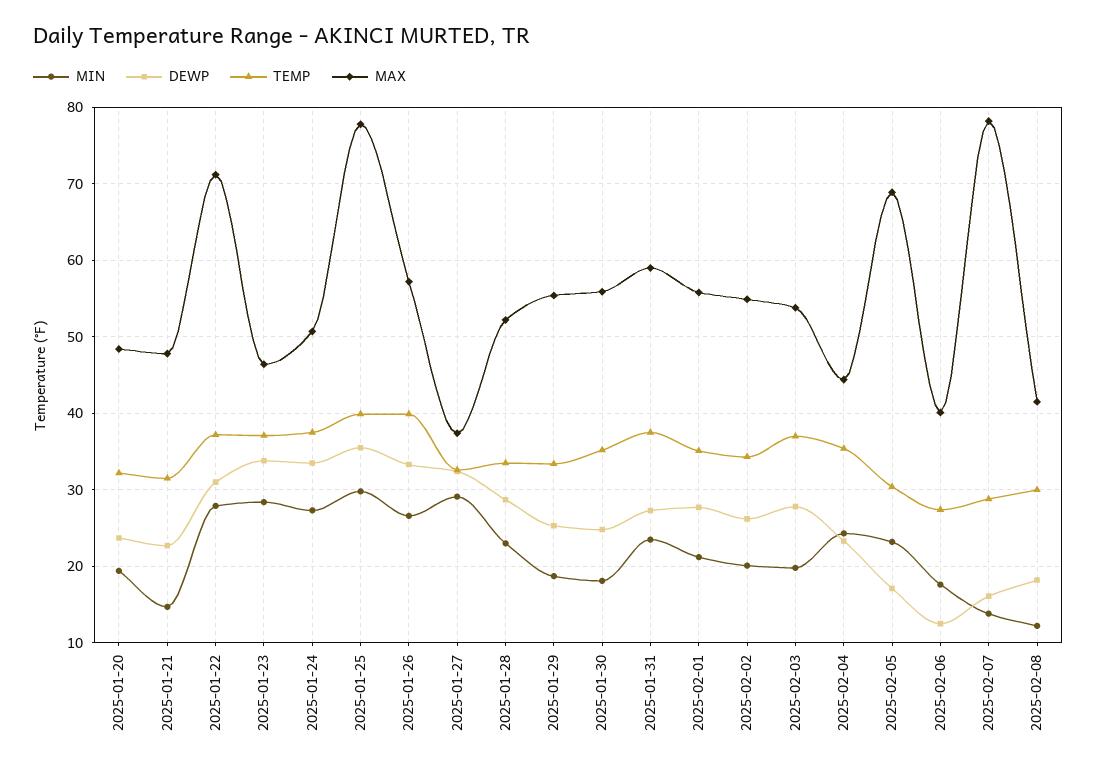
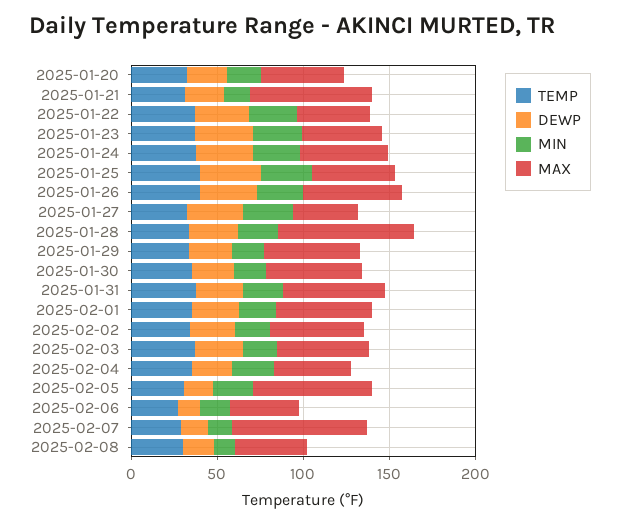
  {
    "MIN": {
      "2025-01-20": 19,
      "2025-01-21": 15,
      "2025-01-22": 28,
      "2025-01-23": 28,
      "2025-01-24": 27,
      "2025-01-25": 30,
      "2025-01-26": 27,
      "2025-01-27": 29,
      "2025-01-28": 23,
      "2025-01-29": 19,
      "2025-01-30": 18,
      "2025-01-31": 24,
      "2025-02-01": 21,
      "2025-02-02": 20,
      "2025-02-03": 20,
      "2025-02-04": 24,
      "2025-02-05": 23,
      "2025-02-06": 18,
      "2025-02-07": 14,
      "2025-02-08": 12
    },
    "DEWP": {
      "2025-01-20": 24,
      "2025-01-21": 23,
      "2025-01-22": 31,
      "2025-01-23": 34,
      "2025-01-24": 34,
      "2025-01-25": 36,
      "2025-01-26": 33,
      "2025-01-27": 32,
      "2025-01-28": 29,
      "2025-01-29": 25,
      "2025-01-30": 25,
      "2025-01-31": 27,
      "2025-02-01": 28,
      "2025-02-02": 26,
      "2025-02-03": 28,
      "2025-02-04": 23,
      "2025-02-05": 17,
      "2025-02-06": 13,
      "2025-02-07": 16,
      "2025-02-08": 18
    },
    "TEMP": {
      "2025-01-20": 32,
      "2025-01-21": 32,
      "2025-01-22": 37,
      "2025-01-23": 37,
      "2025-01-24": 38,
      "2025-01-25": 40,
      "2025-01-26": 40,
      "2025-01-27": 33,
      "2025-01-28": 34,
      "2025-01-29": 33,
      "2025-01-30": 35,
      "2025-01-31": 38,
      "2025-02-01": 35,
      "2025-02-02": 34,
      "2025-02-03": 37,
      "2025-02-04": 35,
      "2025-02-05": 30,
      "2025-02-06": 27,
      "2025-02-07": 29,
      "2025-02-08": 30
    },
    "MAX": {
      "2025-01-20": 48,
-     "2025-01-21": 48,
+     "2025-01-21": 70,
-     "2025-01-22": 71,
+     "2025-01-22": 40,
      "2025-01-23": 46,
      "2025-01-24": 51,
-     "2025-01-25": 78,
+     "2025-01-25": 50,
      "2025-01-26": 57,
      "2025-01-27": 37,
-     "2025-01-28": 52,
+     "2025-01-28": 80,
      "2025-01-29": 55,
      "2025-01-30": 56,
      "2025-01-31": 59,
      "2025-02-01": 56,
      "2025-02-02": 55,
      "2025-02-03": 54,
      "2025-02-04": 44,
      "2025-02-05": 69,
      "2025-02-06": 40,
      "2025-02-07": 78,
      "2025-02-08": 42
    }
  }

